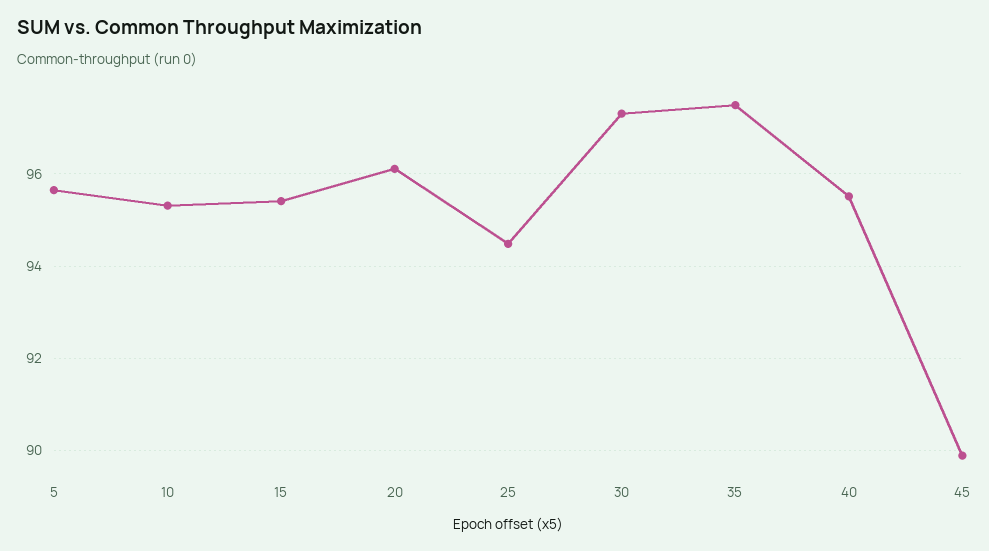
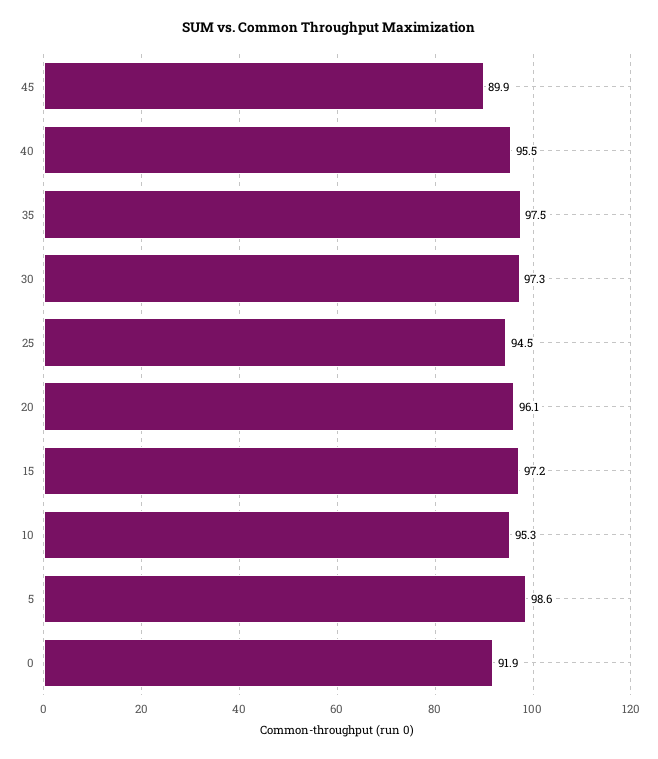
  {
-   "5": 95.6,
+   "5": 98.6,
    "10": 95.3,
-   "15": 95.4,
+   "15": 97.2,
    "20": 96.1,
    "25": 94.5,
    "30": 97.3,
    "35": 97.5,
    "40": 95.5,
-   "45": 89.9
+   "45": 89.9,
+   "0": 91.9
  }

